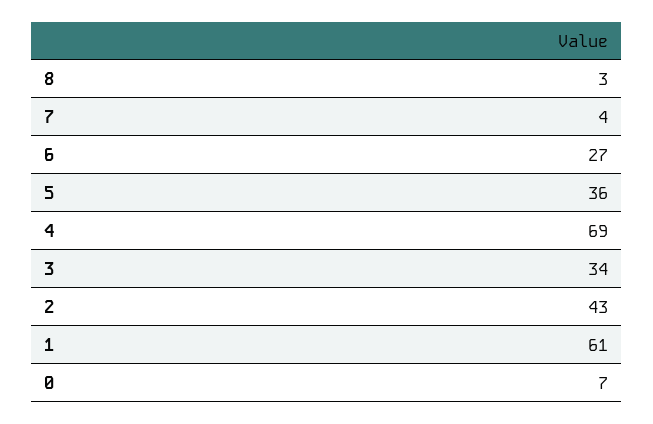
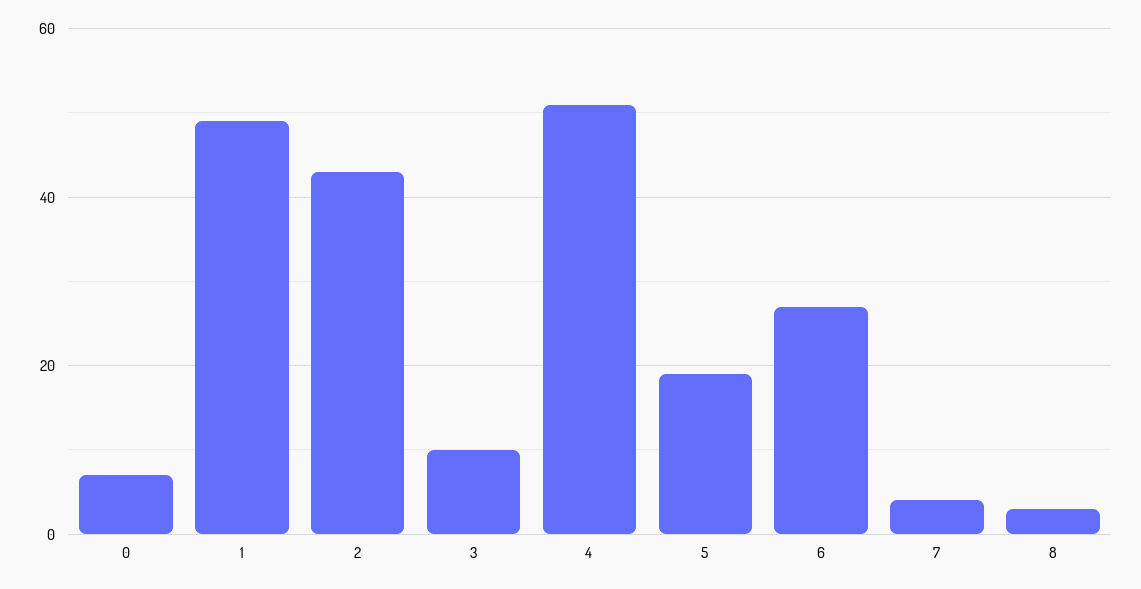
  {
    "8": 3,
    "7": 4,
    "6": 27,
-   "5": 36,
+   "5": 20,
-   "4": 69,
+   "4": 50,
-   "3": 34,
+   "3": 10,
    "2": 43,
-   "1": 61,
+   "1": 50,
    "0": 7
  }

